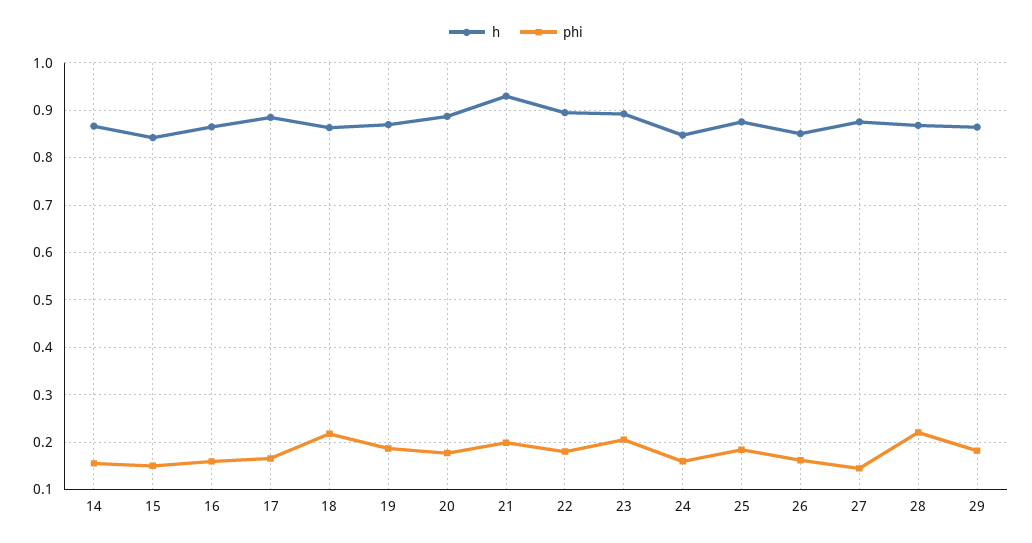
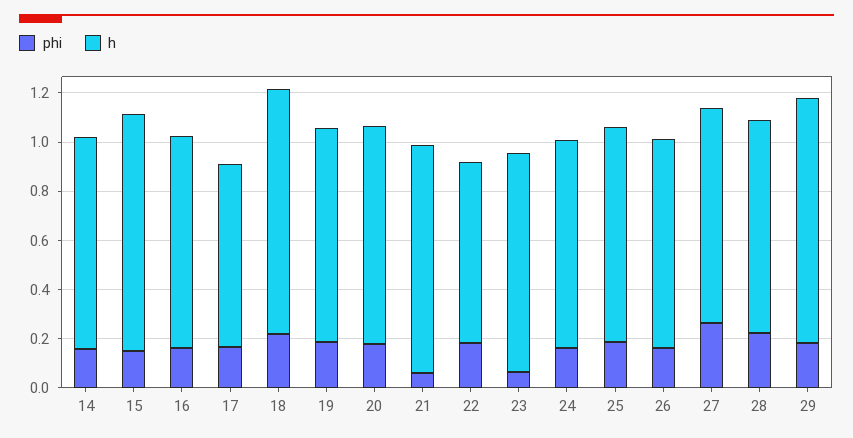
  {
    "h": {
      "14": 0.86,
-     "15": 0.84,
+     "15": 0.95,
      "16": 0.86,
-     "17": 0.88,
+     "17": 0.75,
-     "18": 0.86,
+     "18": 1,
      "19": 0.86,
      "20": 0.88,
      "21": 0.92,
-     "22": 0.9,
+     "22": 0.75,
      "23": 0.9,
      "24": 0.84,
      "25": 0.88,
      "26": 0.86,
      "27": 0.88,
      "28": 0.86,
-     "29": 0.86
+     "29": 1
    },
    "phi": {
      "14": 0.16,
      "15": 0.16,
      "16": 0.16,
      "17": 0.16,
      "18": 0.22,
      "19": 0.18,
      "20": 0.18,
-     "21": 0.2,
+     "21": 0.05,
      "22": 0.18,
-     "23": 0.2,
+     "23": 0.05,
      "24": 0.16,
      "25": 0.18,
      "26": 0.16,
-     "27": 0.14,
+     "27": 0.25,
      "28": 0.22,
      "29": 0.18
    }
  }

